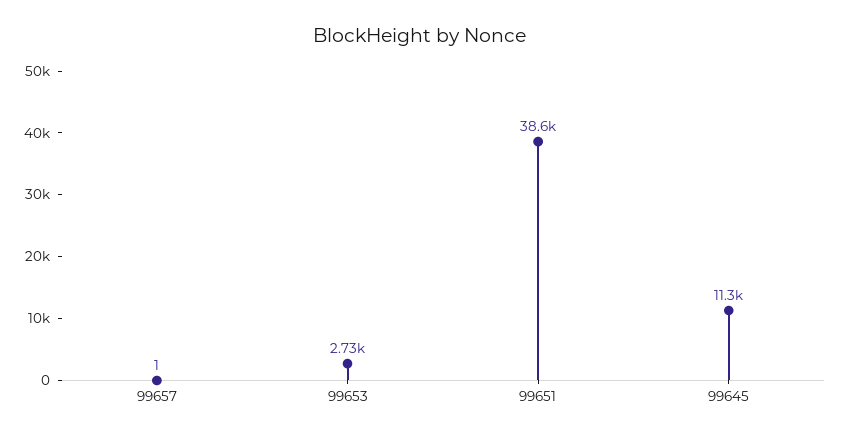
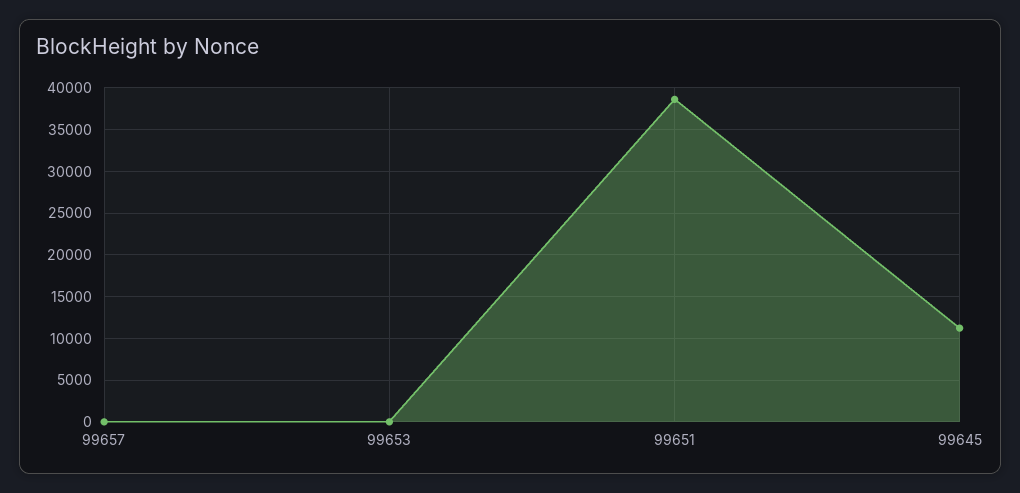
  {
    "99657": 1,
-   "99653": 2730,
+   "99653": 0,
    "99651": 38600,
    "99645": 11300
  }

